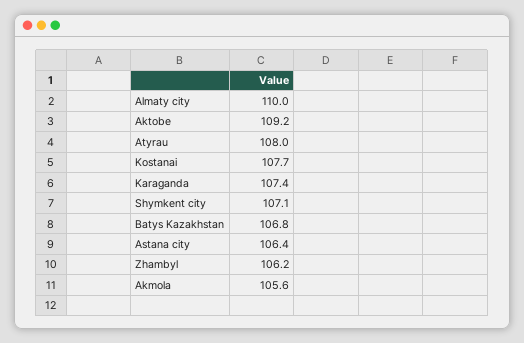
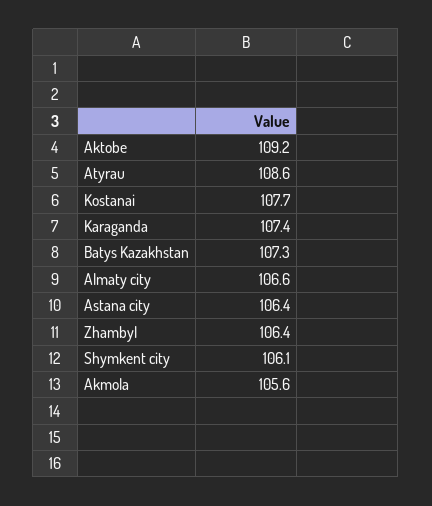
  {
-   "Almaty city": 110,
+   "Almaty city": 106.6,
    "Aktobe": 109.2,
-   "Atyrau": 108,
+   "Atyrau": 108.6,
    "Kostanai": 107.7,
    "Karaganda": 107.4,
-   "Shymkent city": 107.1,
+   "Shymkent city": 106.1,
-   "Batys Kazakhstan": 106.8,
+   "Batys Kazakhstan": 107.3,
    "Astana city": 106.4,
-   "Zhambyl": 106.2,
+   "Zhambyl": 106.4,
    "Akmola": 105.6
  }

